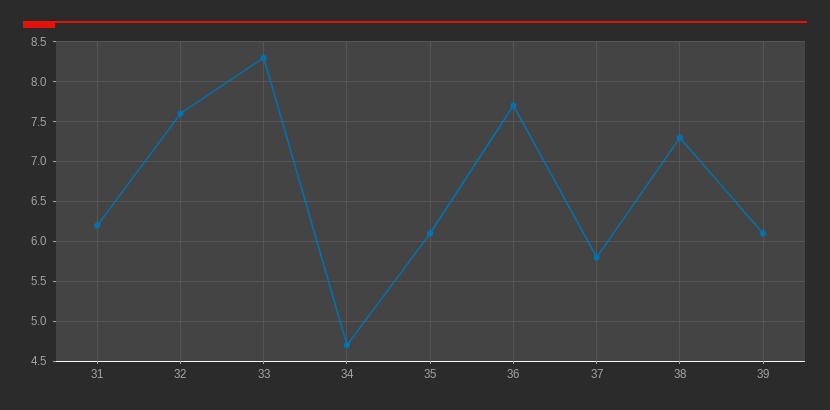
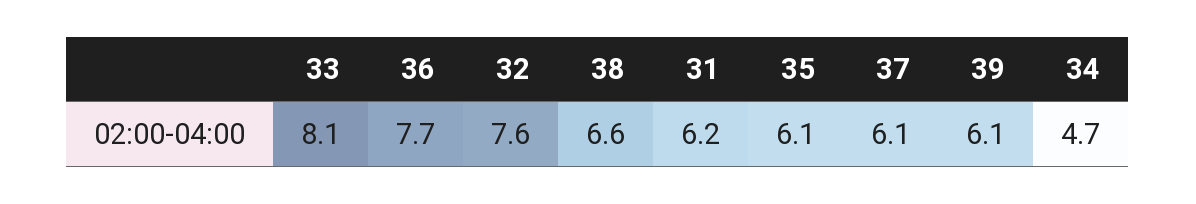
  {
    "31": 6.2,
    "32": 7.6,
-   "33": 8.3,
+   "33": 8.1,
    "34": 4.7,
    "35": 6.1,
    "36": 7.7,
-   "37": 5.8,
+   "37": 6.1,
-   "38": 7.3,
+   "38": 6.6,
    "39": 6.1
  }

